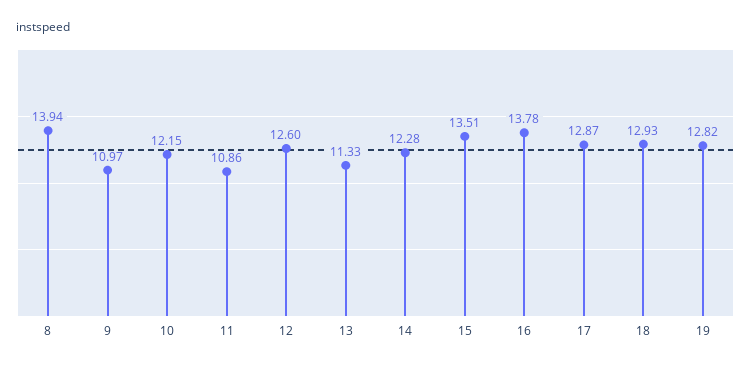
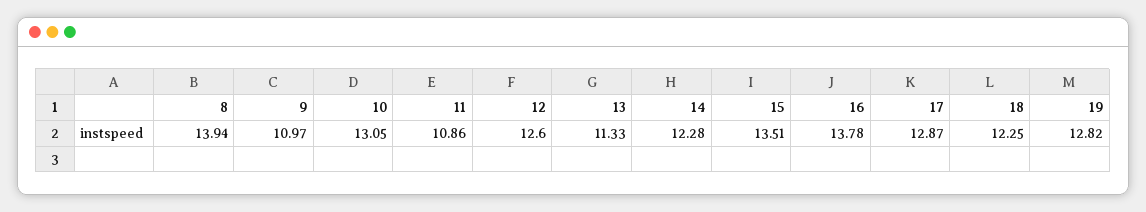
  {
    "8": 13.94,
    "9": 10.97,
-   "10": 12.15,
+   "10": 13.05,
    "11": 10.86,
    "12": 12.6,
    "13": 11.33,
    "14": 12.28,
    "15": 13.51,
    "16": 13.78,
    "17": 12.87,
-   "18": 12.93,
+   "18": 12.25,
    "19": 12.82
  }

